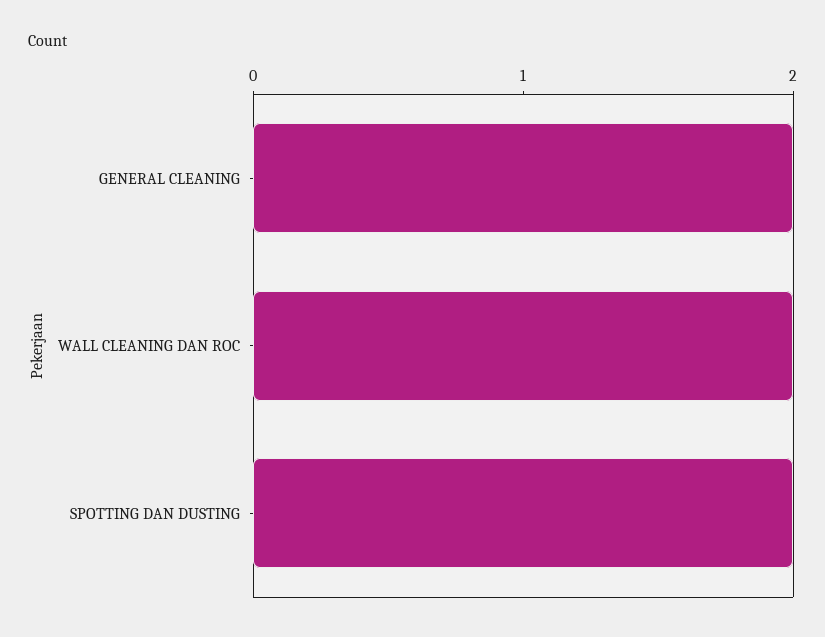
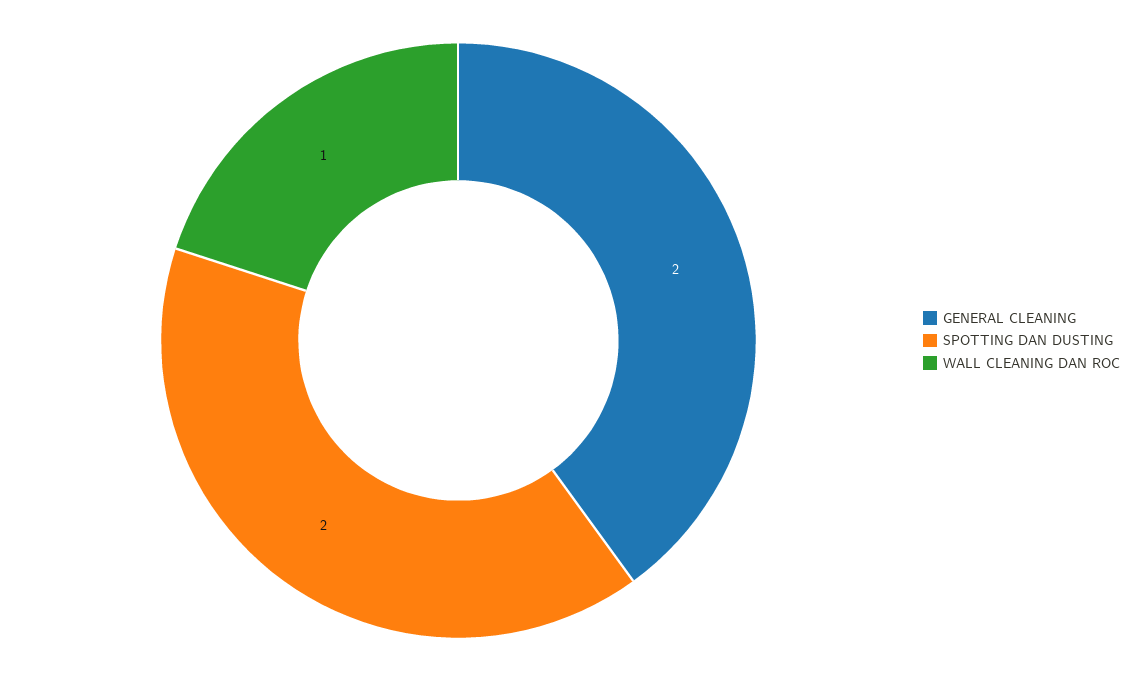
  {
    "GENERAL CLEANING": 2,
-   "WALL CLEANING DAN ROC": 2,
+   "WALL CLEANING DAN ROC": 1,
    "SPOTTING DAN DUSTING": 2
  }

